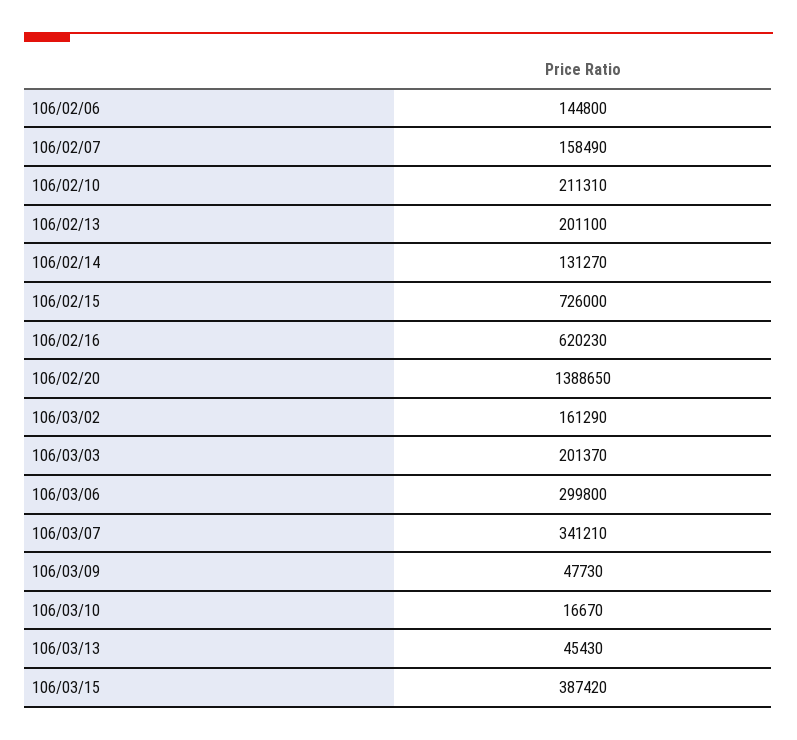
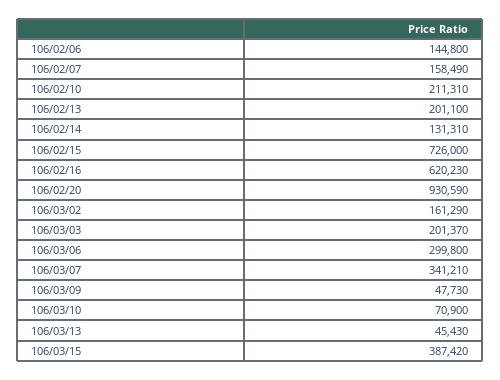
  {
    "106/02/06": 144800,
    "106/02/07": 158490,
    "106/02/10": 211310,
    "106/02/13": 201100,
-   "106/02/14": 131270,
+   "106/02/14": 131310,
    "106/02/15": 726000,
    "106/02/16": 620230,
-   "106/02/20": 1388650,
+   "106/02/20": 930590,
    "106/03/02": 161290,
    "106/03/03": 201370,
    "106/03/06": 299800,
    "106/03/07": 341210,
    "106/03/09": 47730,
-   "106/03/10": 16670,
+   "106/03/10": 70900,
    "106/03/13": 45430,
    "106/03/15": 387420
  }

